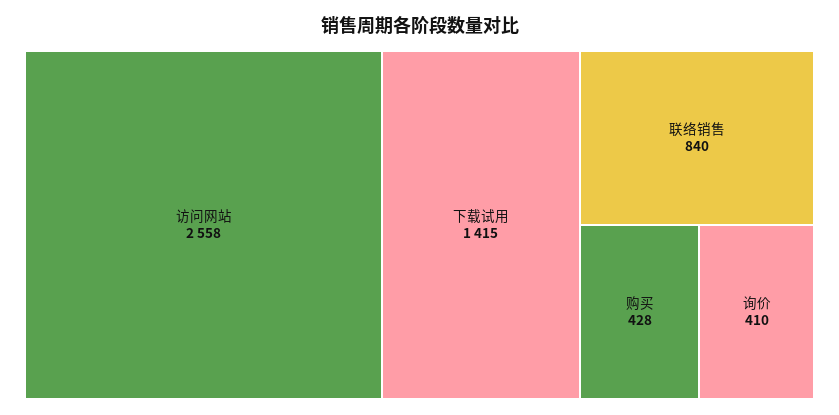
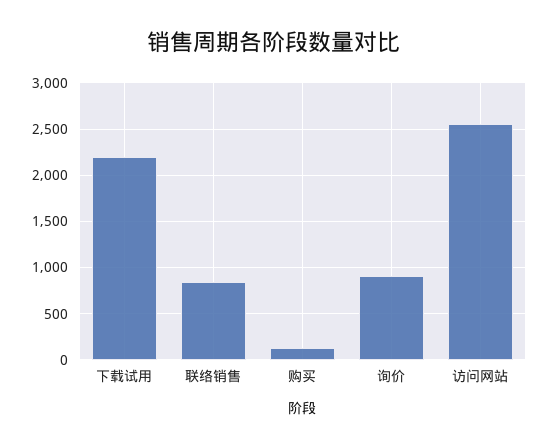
  {
    "访问网站": 2558,
-   "下载试用": 1415,
+   "下载试用": 2200,
    "联络销售": 840,
-   "购买": 428,
+   "购买": 100,
-   "询价": 410
+   "询价": 900
  }

